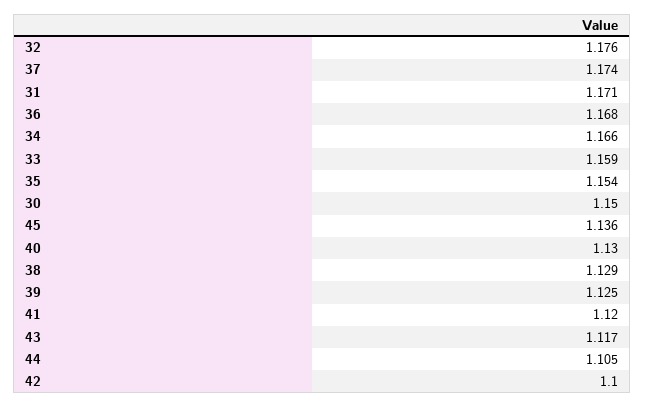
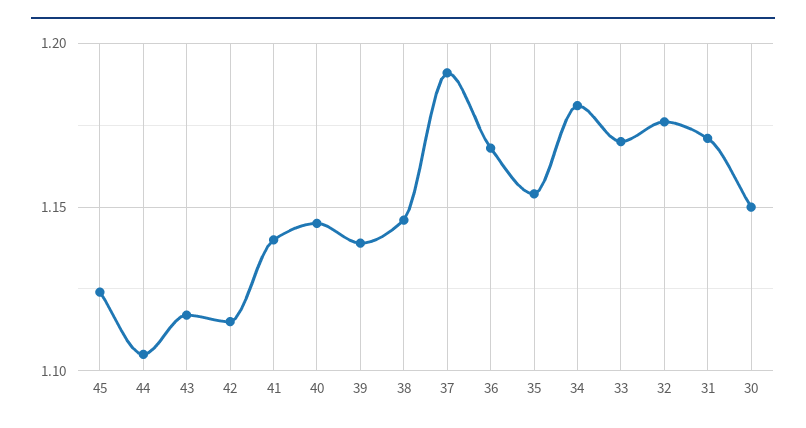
  {
    "32": 1.176,
-   "37": 1.174,
+   "37": 1.19,
    "31": 1.171,
    "36": 1.168,
-   "34": 1.166,
+   "34": 1.18,
-   "33": 1.159,
+   "33": 1.17,
    "35": 1.154,
    "30": 1.15,
-   "45": 1.136,
+   "45": 1.125,
-   "40": 1.13,
+   "40": 1.145,
-   "38": 1.129,
+   "38": 1.145,
-   "39": 1.125,
+   "39": 1.14,
-   "41": 1.12,
+   "41": 1.14,
    "43": 1.117,
    "44": 1.105,
-   "42": 1.1
+   "42": 1.115
  }

